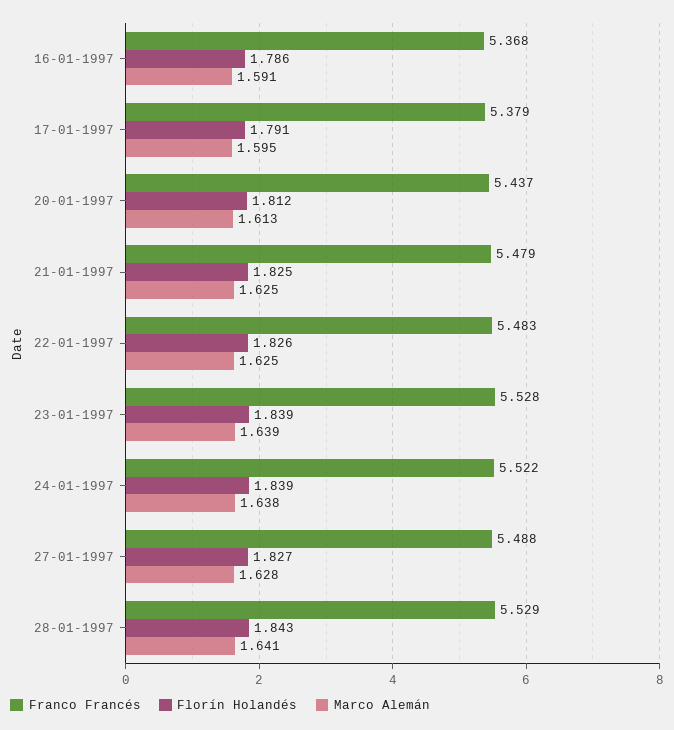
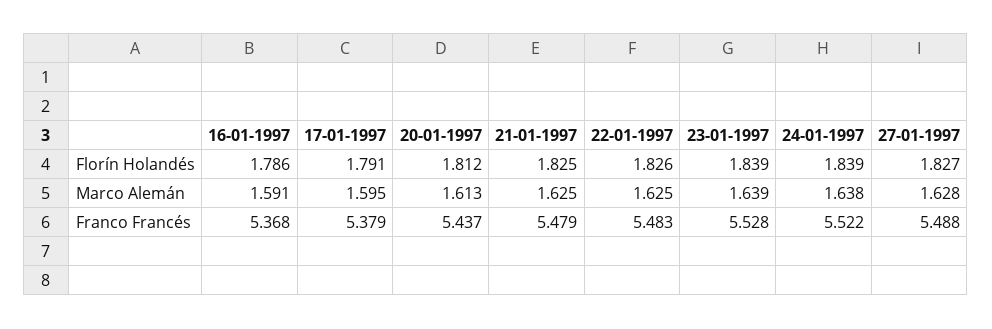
  {
    "Franco Francés": {
      "16-01-1997": 5.368,
      "17-01-1997": 5.379,
      "20-01-1997": 5.437,
      "21-01-1997": 5.479,
      "22-01-1997": 5.483,
      "23-01-1997": 5.528,
      "24-01-1997": 5.522,
-     "27-01-1997": 5.488,
+     "27-01-1997": 5.488
-     "28-01-1997": 5.529
    },
    "Florín Holandés": {
      "16-01-1997": 1.786,
      "17-01-1997": 1.791,
      "20-01-1997": 1.812,
      "21-01-1997": 1.825,
      "22-01-1997": 1.826,
      "23-01-1997": 1.839,
      "24-01-1997": 1.839,
-     "27-01-1997": 1.827,
+     "27-01-1997": 1.827
-     "28-01-1997": 1.843
    },
    "Marco Alemán": {
      "16-01-1997": 1.591,
      "17-01-1997": 1.595,
      "20-01-1997": 1.613,
      "21-01-1997": 1.625,
      "22-01-1997": 1.625,
      "23-01-1997": 1.639,
      "24-01-1997": 1.638,
-     "27-01-1997": 1.628,
+     "27-01-1997": 1.628
-     "28-01-1997": 1.641
    }
  }

